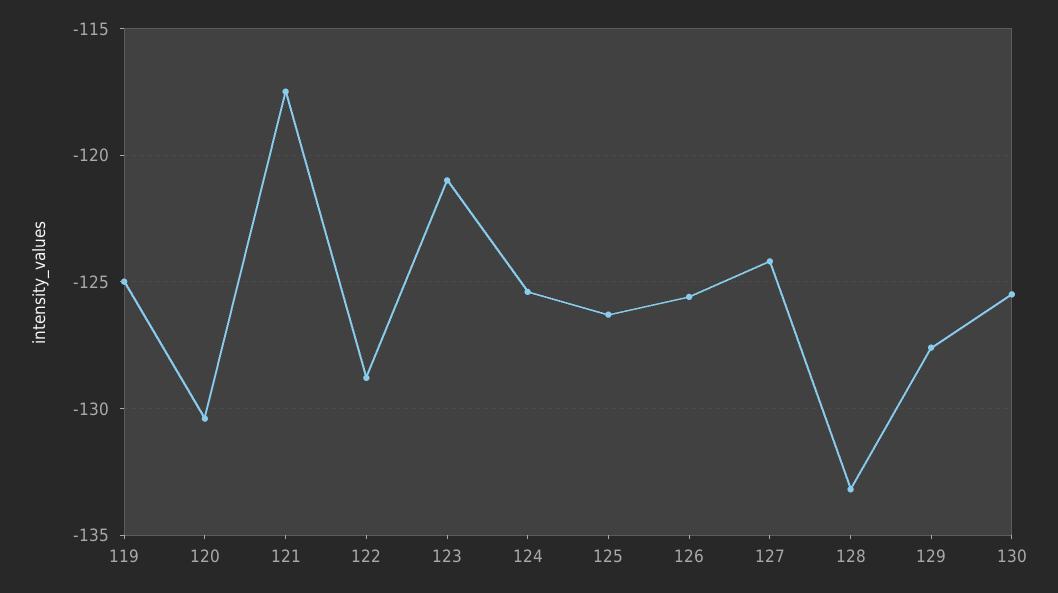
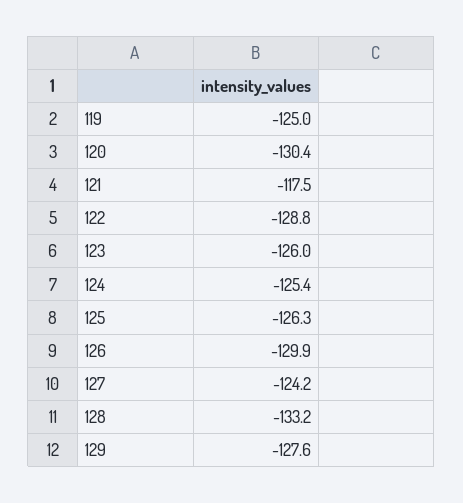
  {
    "119": -125,
    "120": -130.4,
    "121": -117.5,
    "122": -128.8,
-   "123": -121,
+   "123": -126,
    "124": -125.4,
    "125": -126.3,
-   "126": -125.5,
+   "126": -129.9,
    "127": -124.2,
    "128": -133.2,
-   "129": -127.6,
+   "129": -127.6
-   "130": -125.5
  }

